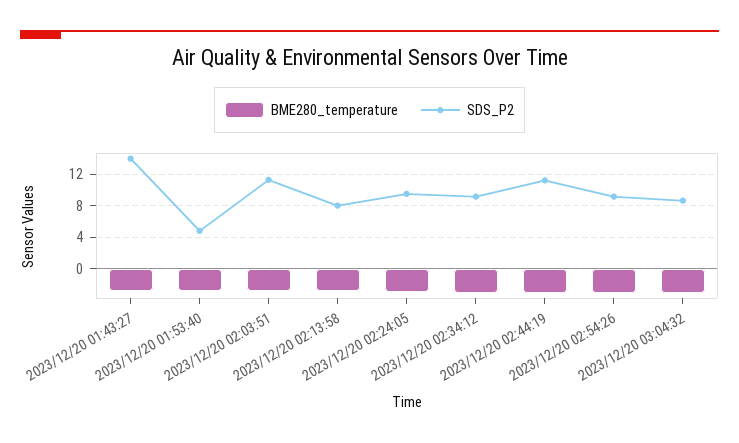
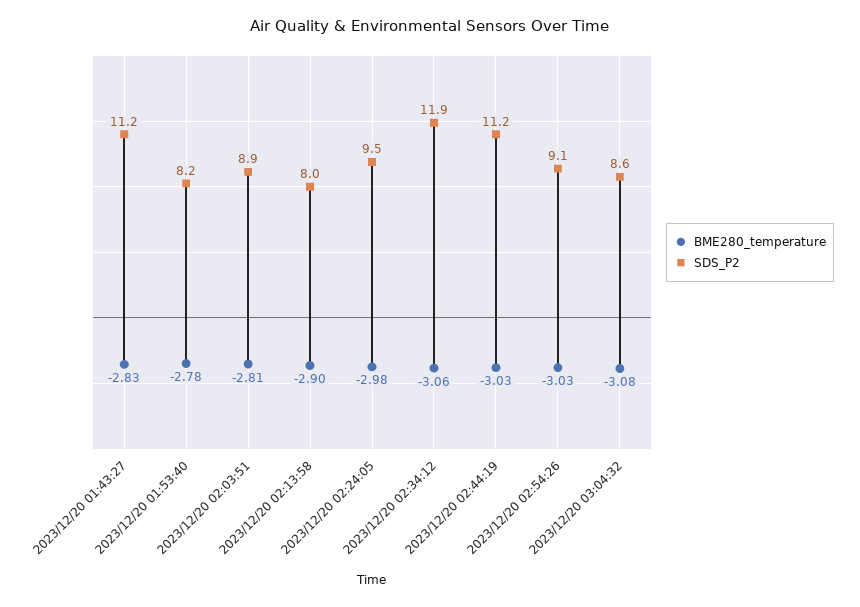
  {
    "BME280_temperature": {
      "2023/12/20 01:43:27": -2.83,
      "2023/12/20 01:53:40": -2.78,
      "2023/12/20 02:03:51": -2.81,
      "2023/12/20 02:13:58": -2.9,
      "2023/12/20 02:24:05": -2.98,
      "2023/12/20 02:34:12": -3.06,
      "2023/12/20 02:44:19": -3.03,
      "2023/12/20 02:54:26": -3.03,
      "2023/12/20 03:04:32": -3.08
    },
    "SDS_P2": {
-     "2023/12/20 01:43:27": 14,
+     "2023/12/20 01:43:27": 11.2,
-     "2023/12/20 01:53:40": 5,
+     "2023/12/20 01:53:40": 8.2,
-     "2023/12/20 02:03:51": 11,
+     "2023/12/20 02:03:51": 8.9,
      "2023/12/20 02:13:58": 8,
      "2023/12/20 02:24:05": 9.5,
-     "2023/12/20 02:34:12": 9,
+     "2023/12/20 02:34:12": 11.9,
      "2023/12/20 02:44:19": 11.2,
      "2023/12/20 02:54:26": 9.1,
      "2023/12/20 03:04:32": 8.6
    }
  }

